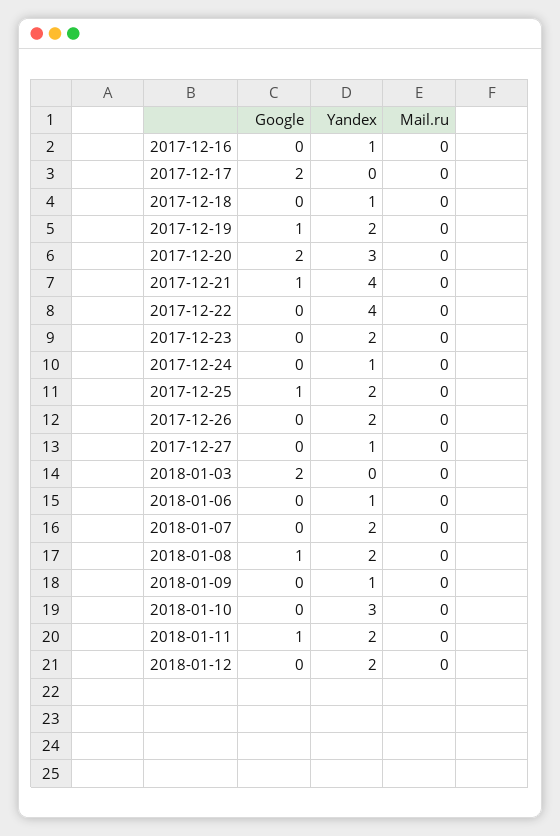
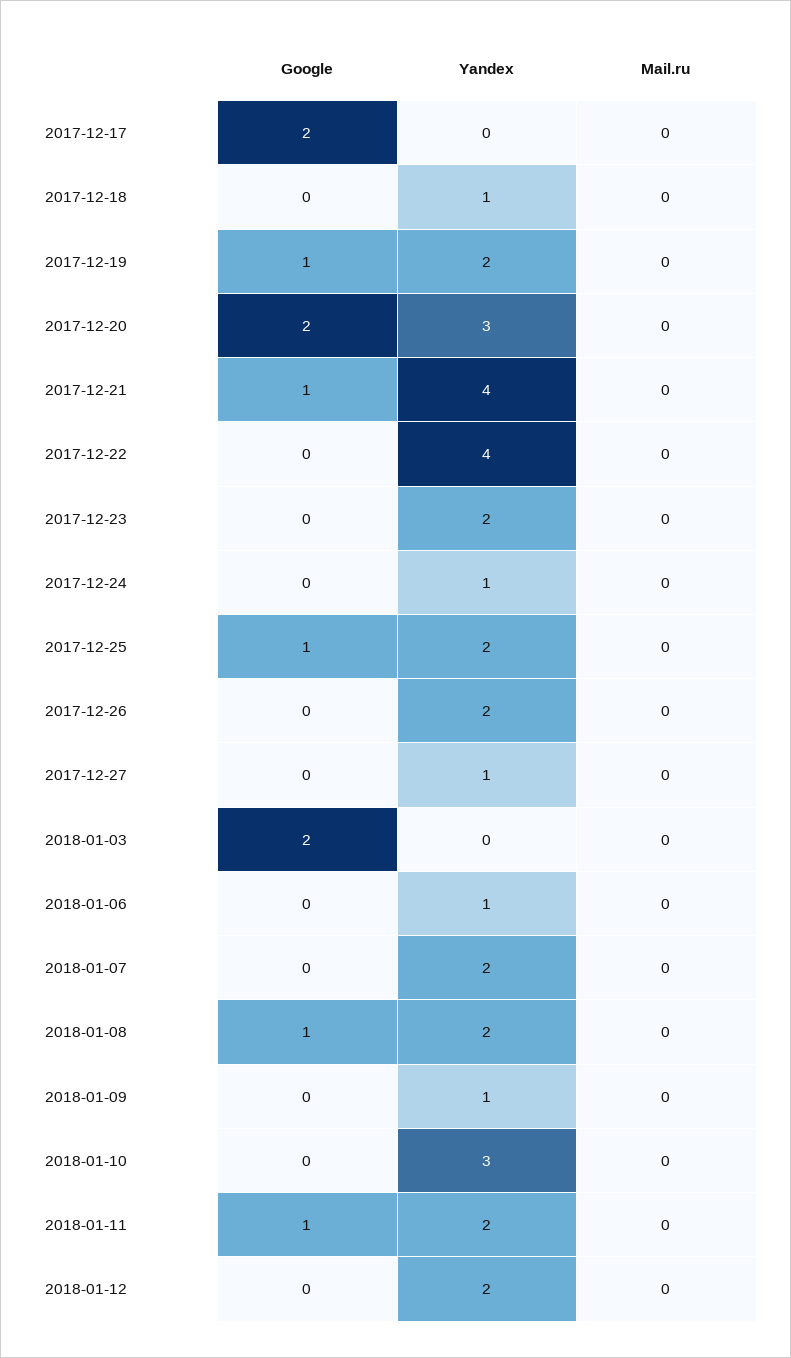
  {
    "Google": {
-     "2017-12-16": 0,
      "2017-12-17": 2,
      "2017-12-18": 0,
      "2017-12-19": 1,
      "2017-12-20": 2,
      "2017-12-21": 1,
      "2017-12-22": 0,
      "2017-12-23": 0,
      "2017-12-24": 0,
      "2017-12-25": 1,
      "2017-12-26": 0,
      "2017-12-27": 0,
      "2018-01-03": 2,
      "2018-01-06": 0,
      "2018-01-07": 0,
      "2018-01-08": 1,
      "2018-01-09": 0,
      "2018-01-10": 0,
      "2018-01-11": 1,
      "2018-01-12": 0
    },
    "Yandex": {
-     "2017-12-16": 1,
      "2017-12-17": 0,
      "2017-12-18": 1,
      "2017-12-19": 2,
      "2017-12-20": 3,
      "2017-12-21": 4,
      "2017-12-22": 4,
      "2017-12-23": 2,
      "2017-12-24": 1,
      "2017-12-25": 2,
      "2017-12-26": 2,
      "2017-12-27": 1,
      "2018-01-03": 0,
      "2018-01-06": 1,
      "2018-01-07": 2,
      "2018-01-08": 2,
      "2018-01-09": 1,
      "2018-01-10": 3,
      "2018-01-11": 2,
      "2018-01-12": 2
    },
    "Mail.ru": {
-     "2017-12-16": 0,
      "2017-12-17": 0,
      "2017-12-18": 0,
      "2017-12-19": 0,
      "2017-12-20": 0,
      "2017-12-21": 0,
      "2017-12-22": 0,
      "2017-12-23": 0,
      "2017-12-24": 0,
      "2017-12-25": 0,
      "2017-12-26": 0,
      "2017-12-27": 0,
      "2018-01-03": 0,
      "2018-01-06": 0,
      "2018-01-07": 0,
      "2018-01-08": 0,
      "2018-01-09": 0,
      "2018-01-10": 0,
      "2018-01-11": 0,
      "2018-01-12": 0
    }
  }

